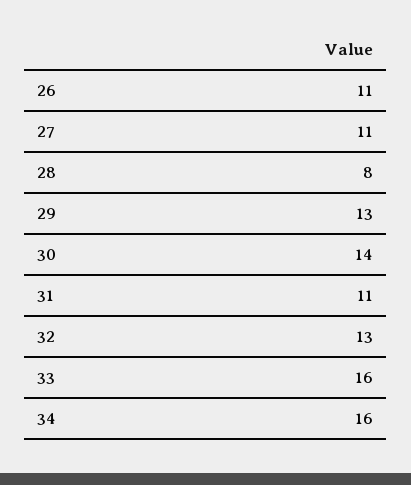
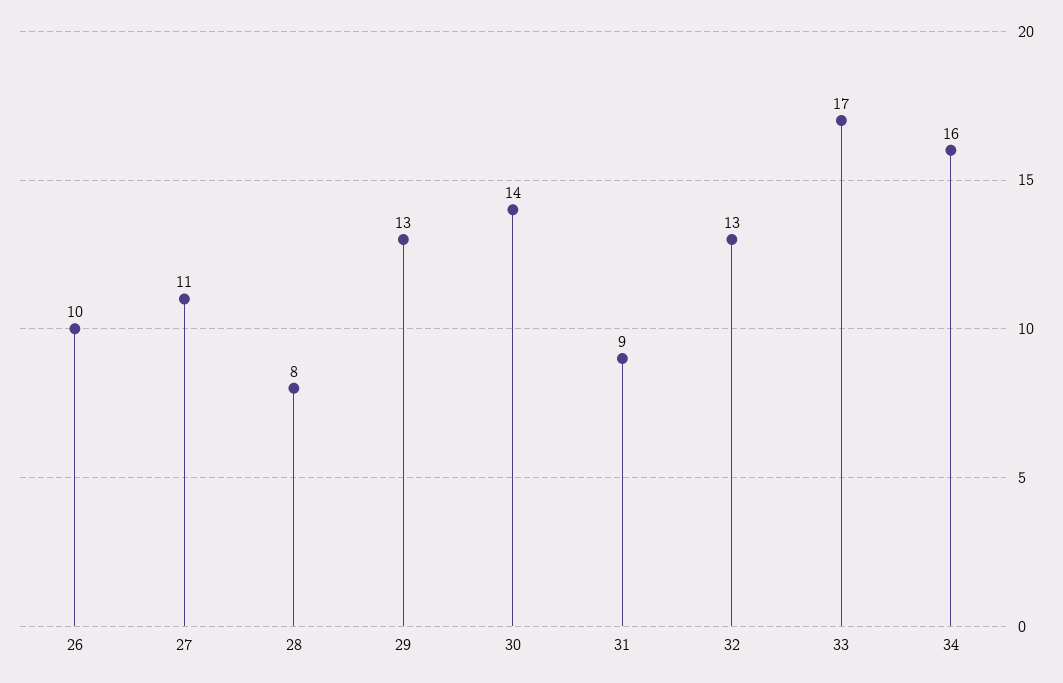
  {
-   "26": 11,
+   "26": 10,
    "27": 11,
    "28": 8,
    "29": 13,
    "30": 14,
-   "31": 11,
+   "31": 9,
    "32": 13,
-   "33": 16,
+   "33": 17,
    "34": 16
  }

